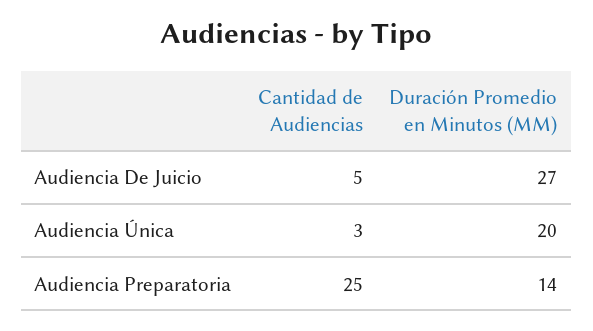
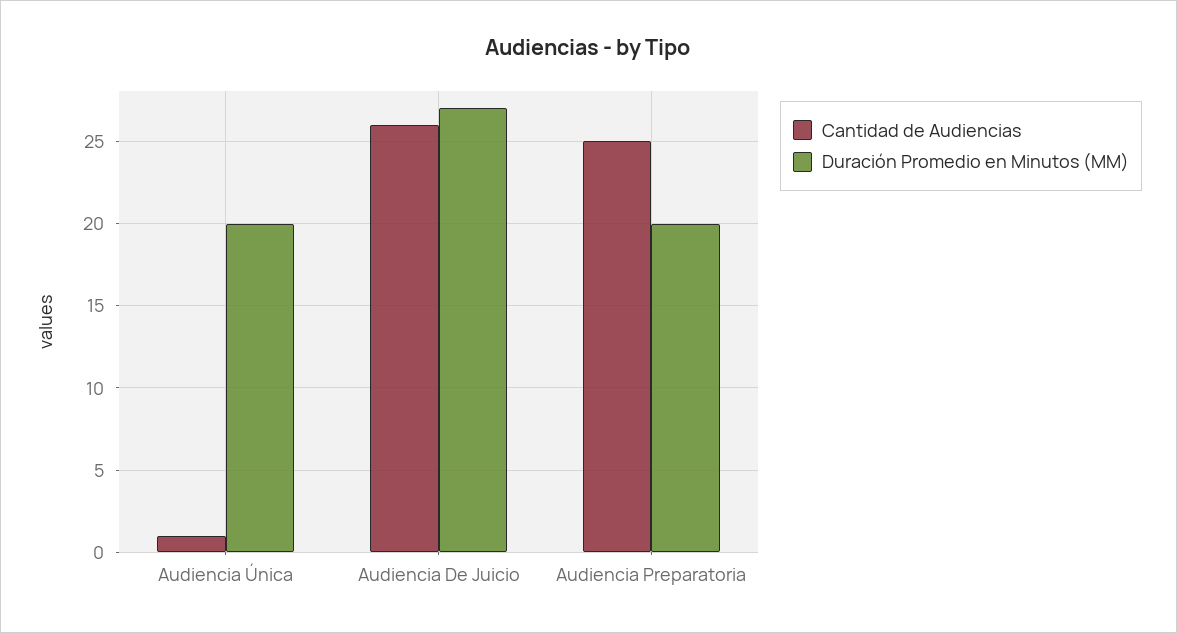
  {
    "Cantidad de Audiencias": {
-     "Audiencia De Juicio": 5,
+     "Audiencia De Juicio": 26,
-     "Audiencia Única": 3,
+     "Audiencia Única": 1,
      "Audiencia Preparatoria": 25
    },
    "Duración Promedio en Minutos (MM)": {
      "Audiencia De Juicio": 27,
      "Audiencia Única": 20,
-     "Audiencia Preparatoria": 14
+     "Audiencia Preparatoria": 20
    }
  }

